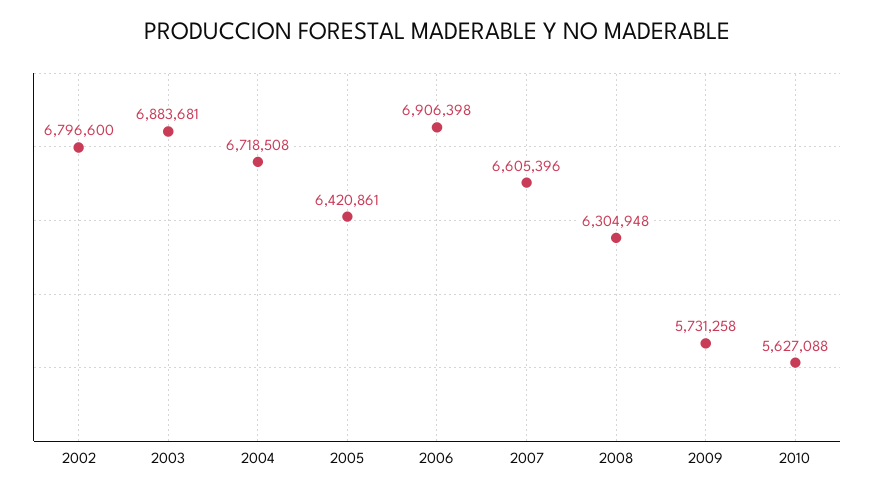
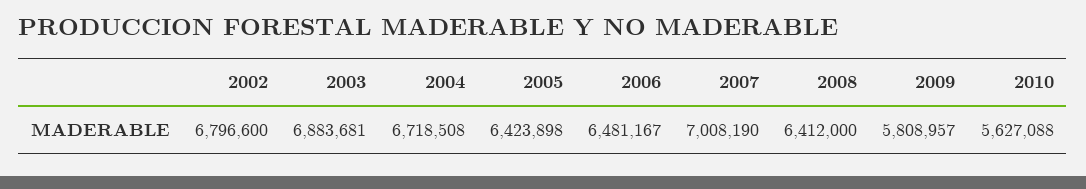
  {
    "2002": 6796600,
    "2003": 6883681,
    "2004": 6718508,
-   "2005": 6420861,
+   "2005": 6423898,
-   "2006": 6906398,
+   "2006": 6481167,
-   "2007": 6605396,
+   "2007": 7008190,
-   "2008": 6304948,
+   "2008": 6412000,
-   "2009": 5731258,
+   "2009": 5808957,
    "2010": 5627088
  }

